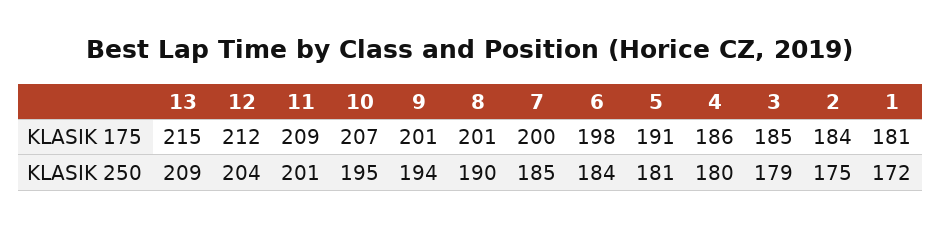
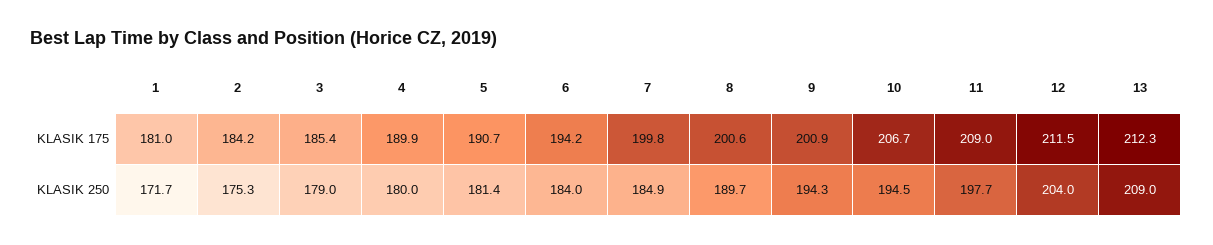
  {
    "13": {
-     "KLASIK 175": 215,
+     "KLASIK 175": 212.3,
      "KLASIK 250": 209
    },
    "12": {
      "KLASIK 175": 211.5,
      "KLASIK 250": 204
    },
    "11": {
      "KLASIK 175": 209,
-     "KLASIK 250": 201
+     "KLASIK 250": 197.7
    },
    "10": {
      "KLASIK 175": 206.7,
      "KLASIK 250": 194.5
    },
    "9": {
      "KLASIK 175": 200.9,
      "KLASIK 250": 194.3
    },
    "8": {
      "KLASIK 175": 200.6,
      "KLASIK 250": 189.7
    },
    "7": {
      "KLASIK 175": 199.8,
      "KLASIK 250": 184.9
    },
    "6": {
-     "KLASIK 175": 198,
+     "KLASIK 175": 194.2,
      "KLASIK 250": 184
    },
    "5": {
      "KLASIK 175": 190.7,
      "KLASIK 250": 181.4
    },
    "4": {
-     "KLASIK 175": 186,
+     "KLASIK 175": 189.9,
      "KLASIK 250": 180
    },
    "3": {
      "KLASIK 175": 185.4,
      "KLASIK 250": 179
    },
    "2": {
      "KLASIK 175": 184.2,
      "KLASIK 250": 175.3
    },
    "1": {
      "KLASIK 175": 181,
      "KLASIK 250": 171.7
    }
  }

